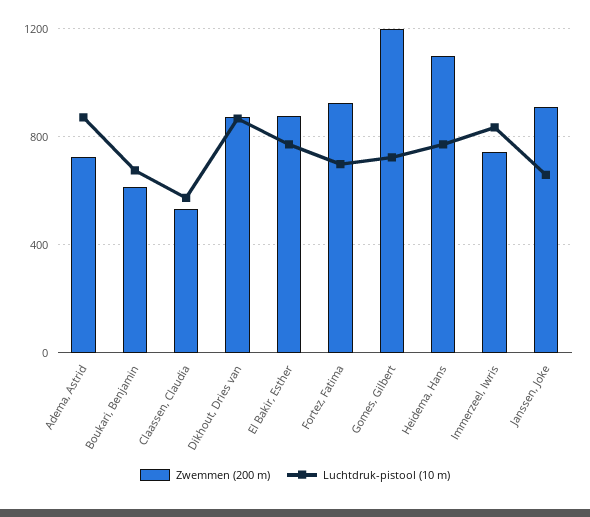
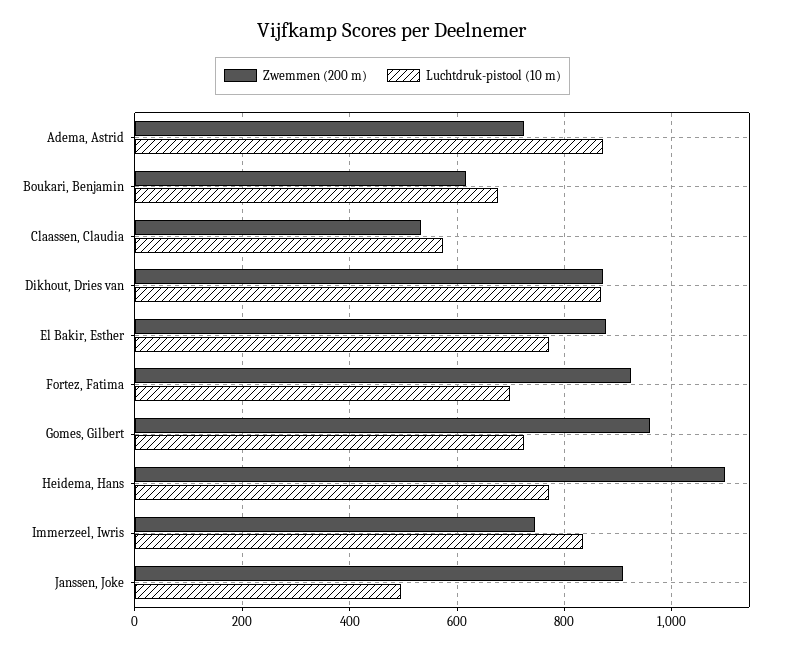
  {
    "Zwemmen (200 m)": {
      "Adema, Astrid": 720,
      "Boukari, Benjamin": 620,
      "Claassen, Claudia": 540,
      "Dikhout, Dries van": 880,
      "El Bakir, Esther": 880,
      "Fortez, Fatima": 920,
-     "Gomes, Gilbert": 1200,
+     "Gomes, Gilbert": 960,
      "Heidema, Hans": 1100,
      "Immerzeel, Iwris": 740,
      "Janssen, Joke": 920
    },
    "Luchtdruk-pistool (10 m)": {
      "Adema, Astrid": 880,
      "Boukari, Benjamin": 680,
      "Claassen, Claudia": 580,
      "Dikhout, Dries van": 860,
      "El Bakir, Esther": 780,
      "Fortez, Fatima": 700,
      "Gomes, Gilbert": 720,
      "Heidema, Hans": 780,
      "Immerzeel, Iwris": 840,
-     "Janssen, Joke": 650
+     "Janssen, Joke": 500
    }
  }

